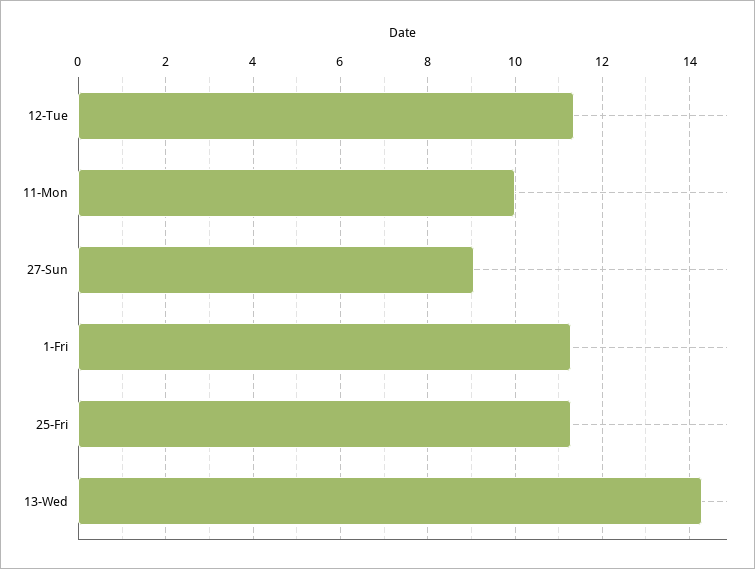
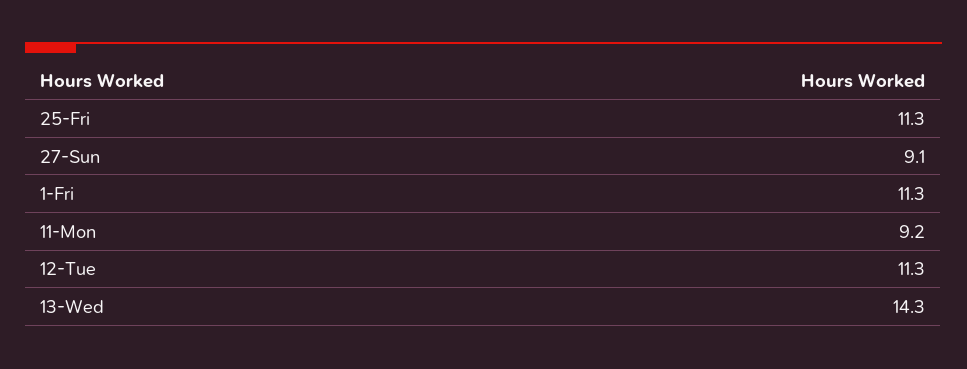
  {
    "12-Tue": 11.3,
-   "11-Mon": 10,
+   "11-Mon": 9.2,
    "27-Sun": 9.1,
    "1-Fri": 11.3,
    "25-Fri": 11.3,
    "13-Wed": 14.3
  }

